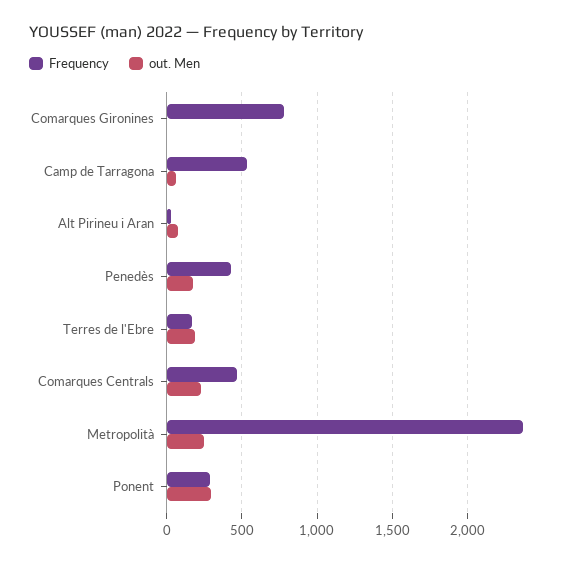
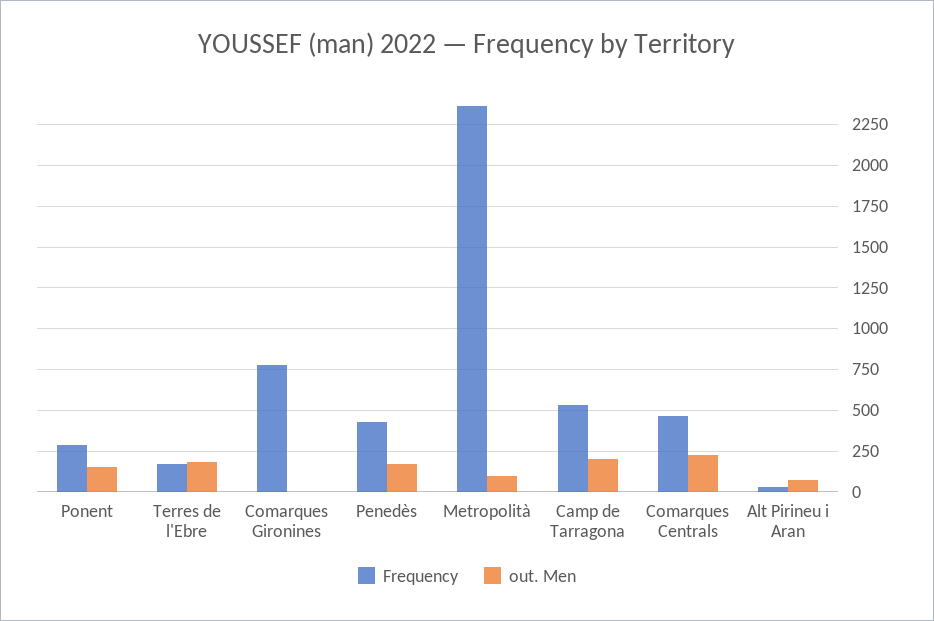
  {
    "Frequency": {
      "Comarques Gironines": 800,
      "Camp de Tarragona": 550,
      "Alt Pirineu i Aran": 50,
      "Penedès": 450,
      "Terres de l'Ebre": 150,
      "Comarques Centrals": 450,
      "Metropolità": 2350,
      "Ponent": 300
    },
    "out. Men": {
      "Comarques Gironines": 0,
-     "Camp de Tarragona": 50,
+     "Camp de Tarragona": 200,
      "Alt Pirineu i Aran": 50,
      "Penedès": 150,
      "Terres de l'Ebre": 200,
      "Comarques Centrals": 250,
-     "Metropolità": 250,
+     "Metropolità": 100,
-     "Ponent": 300
+     "Ponent": 150
    }
  }

